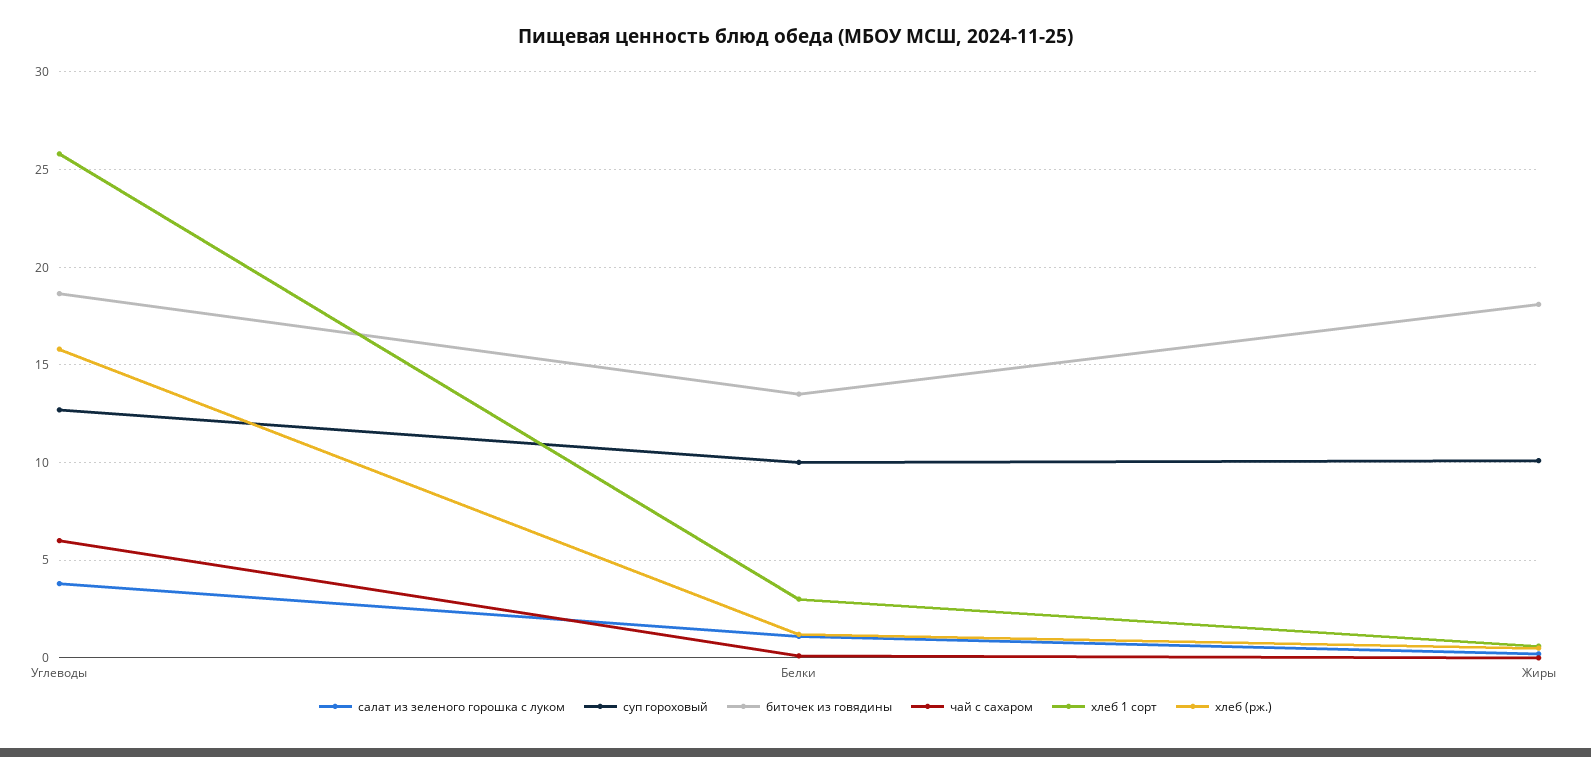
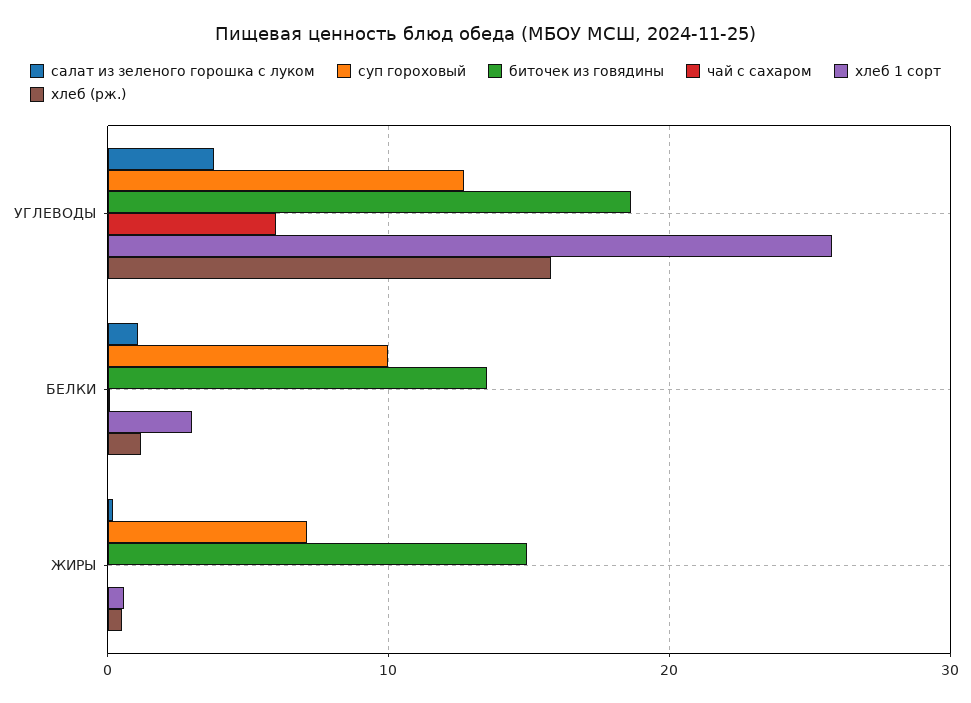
  {
    "салат из зеленого горошка с луком": {
      "Углеводы": 4,
      "Белки": 1,
      "Жиры": 0
    },
    "суп гороховый": {
      "Углеводы": 12.5,
      "Белки": 10,
-     "Жиры": 10
+     "Жиры": 7
    },
    "биточек из говядины": {
      "Углеводы": 18.5,
      "Белки": 13.5,
-     "Жиры": 18
+     "Жиры": 15
    },
    "чай с сахаром": {
      "Углеводы": 6,
      "Белки": 0,
      "Жиры": 0
    },
    "хлеб 1 сорт": {
      "Углеводы": 26,
      "Белки": 3,
      "Жиры": 0.5
    },
    "хлеб (рж.)": {
      "Углеводы": 16,
      "Белки": 1,
      "Жиры": 0.5
    }
  }

